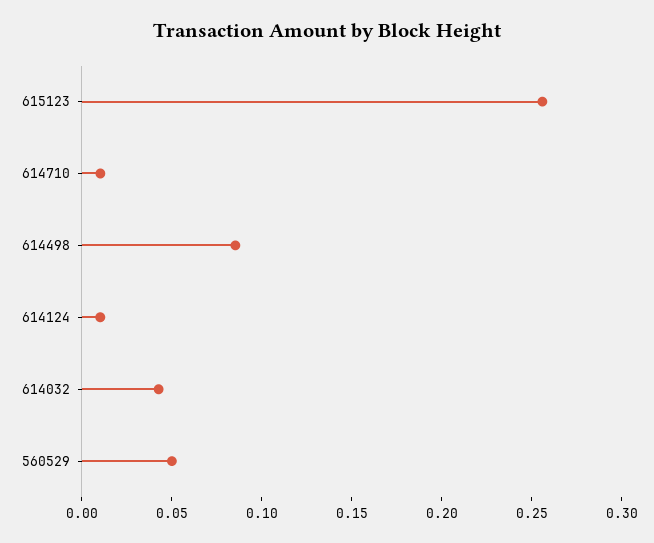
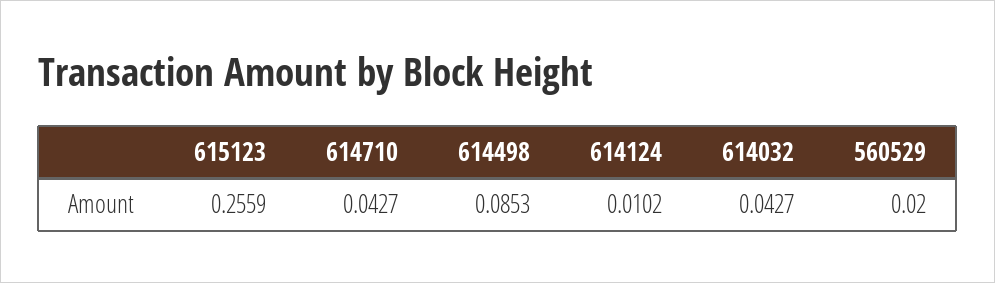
  {
    "615123": 0.2559,
-   "614710": 0.01,
+   "614710": 0.0427,
    "614498": 0.0853,
    "614124": 0.0102,
    "614032": 0.0427,
-   "560529": 0.05
+   "560529": 0.02
  }

